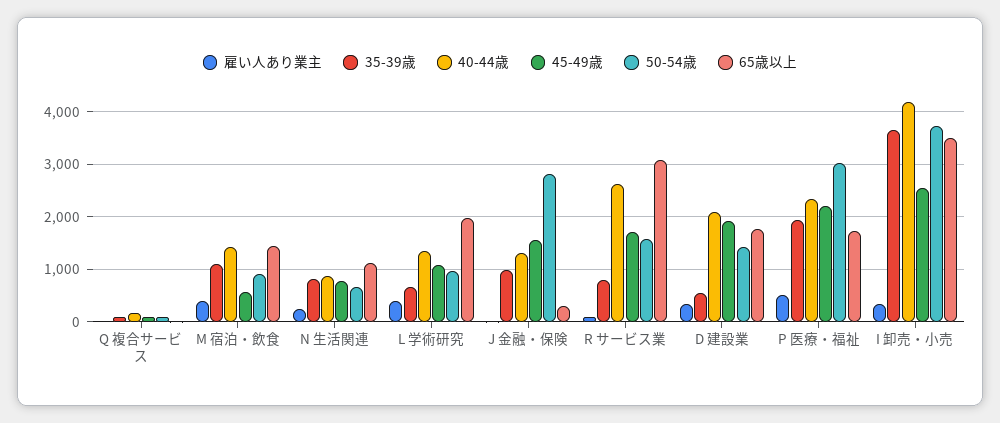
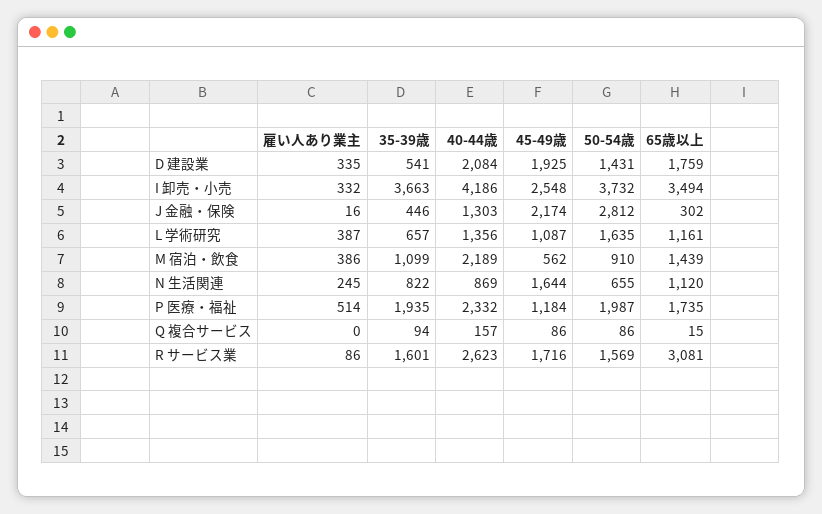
  {
    "雇い人あり業主": {
      "Q 複合サービス": 0,
      "M 宿泊・飲食": 386,
      "N 生活関連": 245,
      "L 学術研究": 387,
      "J 金融・保険": 16,
      "R サービス業": 86,
      "D 建設業": 335,
      "P 医療・福祉": 514,
      "I 卸売・小売": 332
    },
    "35-39歳": {
      "Q 複合サービス": 94,
      "M 宿泊・飲食": 1099,
      "N 生活関連": 822,
      "L 学術研究": 657,
-     "J 金融・保険": 1000,
+     "J 金融・保険": 446,
-     "R サービス業": 800,
+     "R サービス業": 1601,
      "D 建設業": 541,
      "P 医療・福祉": 1935,
      "I 卸売・小売": 3663
    },
    "40-44歳": {
      "Q 複合サービス": 157,
-     "M 宿泊・飲食": 1400,
+     "M 宿泊・飲食": 2189,
      "N 生活関連": 869,
      "L 学術研究": 1356,
      "J 金融・保険": 1303,
      "R サービス業": 2623,
      "D 建設業": 2084,
      "P 医療・福祉": 2332,
      "I 卸売・小売": 4186
    },
    "45-49歳": {
      "Q 複合サービス": 86,
      "M 宿泊・飲食": 562,
-     "N 生活関連": 800,
+     "N 生活関連": 1644,
      "L 学術研究": 1087,
-     "J 金融・保険": 1600,
+     "J 金融・保険": 2174,
      "R サービス業": 1716,
      "D 建設業": 1925,
-     "P 医療・福祉": 2200,
+     "P 医療・福祉": 1184,
      "I 卸売・小売": 2548
    },
    "50-54歳": {
      "Q 複合サービス": 86,
      "M 宿泊・飲食": 910,
      "N 生活関連": 655,
-     "L 学術研究": 1000,
+     "L 学術研究": 1635,
      "J 金融・保険": 2812,
      "R サービス業": 1569,
      "D 建設業": 1431,
-     "P 医療・福祉": 3000,
+     "P 医療・福祉": 1987,
      "I 卸売・小売": 3732
    },
    "65歳以上": {
      "Q 複合サービス": 15,
      "M 宿泊・飲食": 1439,
      "N 生活関連": 1120,
-     "L 学術研究": 2000,
+     "L 学術研究": 1161,
      "J 金融・保険": 302,
      "R サービス業": 3081,
      "D 建設業": 1759,
      "P 医療・福祉": 1735,
      "I 卸売・小売": 3494
    }
  }

